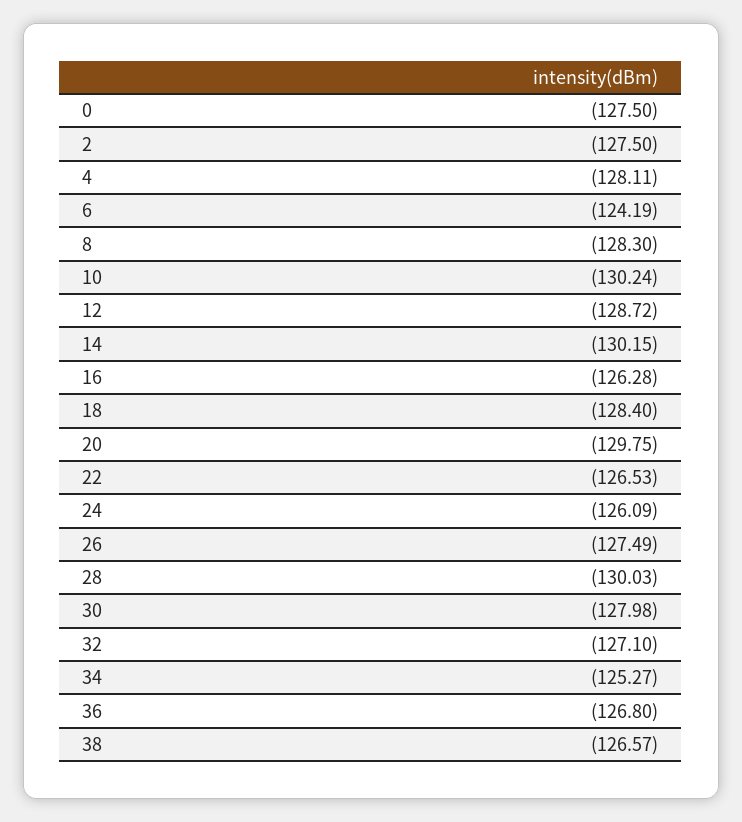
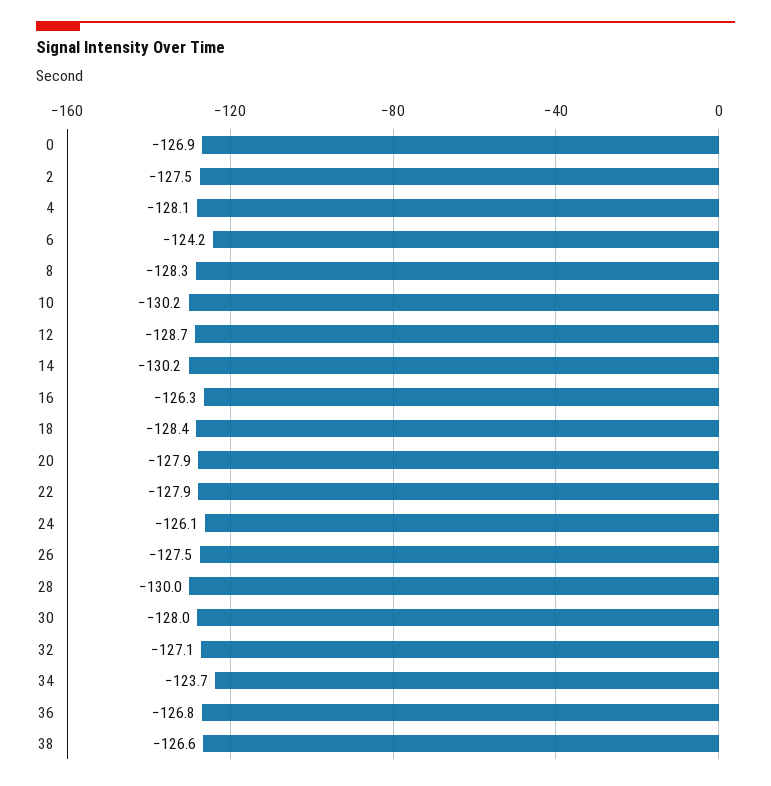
  {
-   "0": -127.5,
+   "0": -126.9,
    "2": -127.5,
    "4": -128.11,
    "6": -124.19,
    "8": -128.3,
    "10": -130.24,
    "12": -128.72,
    "14": -130.15,
    "16": -126.28,
    "18": -128.4,
-   "20": -129.75,
+   "20": -127.9,
-   "22": -126.53,
+   "22": -127.9,
    "24": -126.09,
    "26": -127.49,
    "28": -130.03,
    "30": -127.98,
    "32": -127.1,
-   "34": -125.27,
+   "34": -123.7,
    "36": -126.8,
    "38": -126.57
  }

